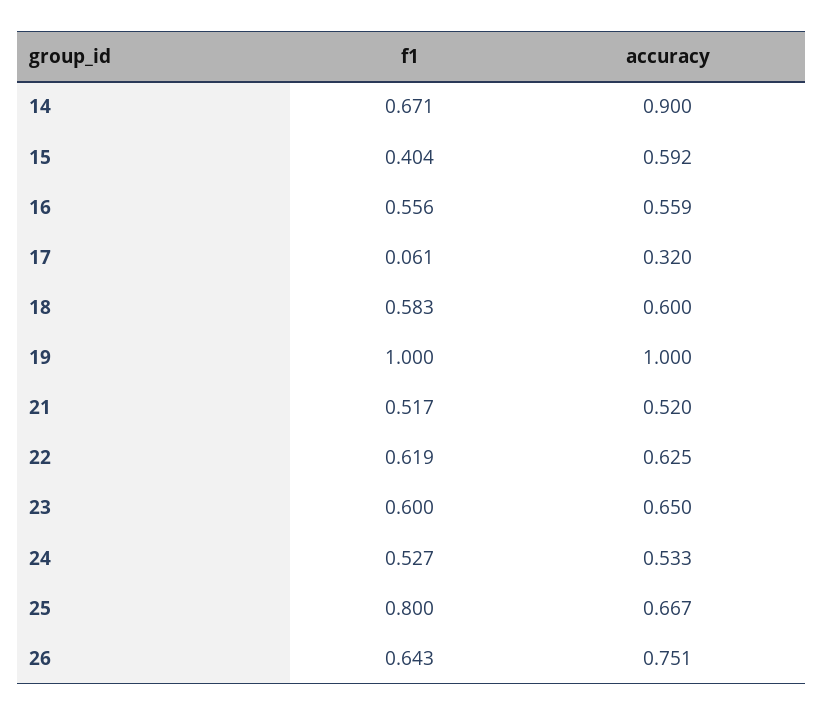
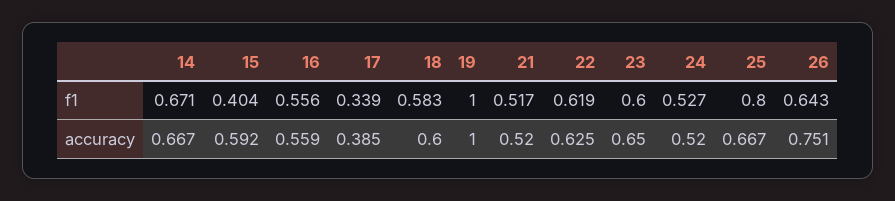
  {
    "f1": {
      "14": 0.671,
      "15": 0.404,
      "16": 0.556,
-     "17": 0.061,
+     "17": 0.339,
      "18": 0.583,
      "19": 1,
      "21": 0.517,
      "22": 0.619,
      "23": 0.6,
      "24": 0.527,
      "25": 0.8,
      "26": 0.643
    },
    "accuracy": {
-     "14": 0.9,
+     "14": 0.667,
      "15": 0.592,
      "16": 0.559,
-     "17": 0.32,
+     "17": 0.385,
      "18": 0.6,
      "19": 1,
      "21": 0.52,
      "22": 0.625,
      "23": 0.65,
-     "24": 0.533,
+     "24": 0.52,
      "25": 0.667,
      "26": 0.751
    }
  }

